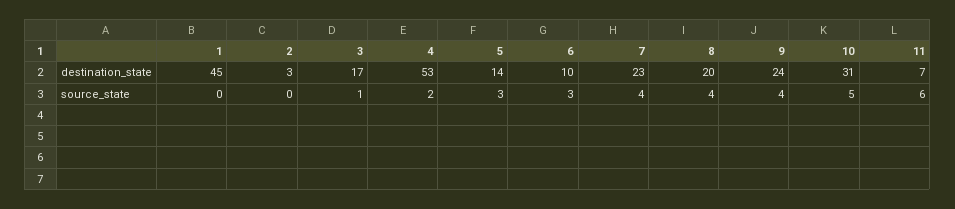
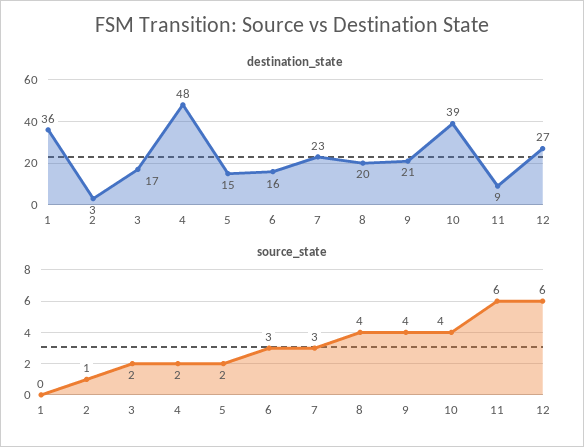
  {
    "destination_state": {
-     "1": 45,
+     "1": 36,
      "2": 3,
      "3": 17,
-     "4": 53,
+     "4": 48,
-     "5": 14,
+     "5": 15,
-     "6": 10,
+     "6": 16,
      "7": 23,
      "8": 20,
-     "9": 24,
+     "9": 21,
-     "10": 31,
+     "10": 39,
-     "11": 7
+     "11": 9,
+     "12": 27
    },
    "source_state": {
      "1": 0,
-     "2": 0,
+     "2": 1,
-     "3": 1,
+     "3": 2,
      "4": 2,
-     "5": 3,
+     "5": 2,
      "6": 3,
-     "7": 4,
+     "7": 3,
      "8": 4,
      "9": 4,
-     "10": 5,
+     "10": 4,
-     "11": 6
+     "11": 6,
+     "12": 6
    }
  }

